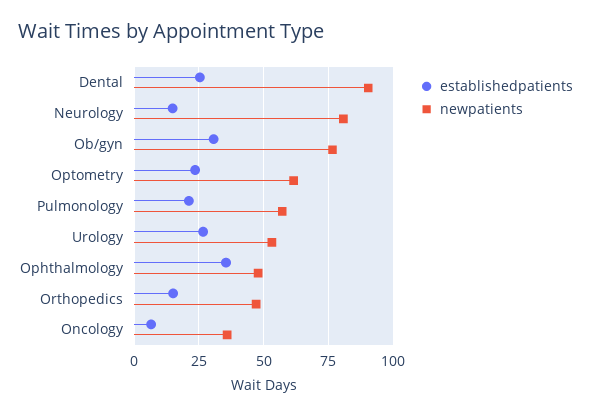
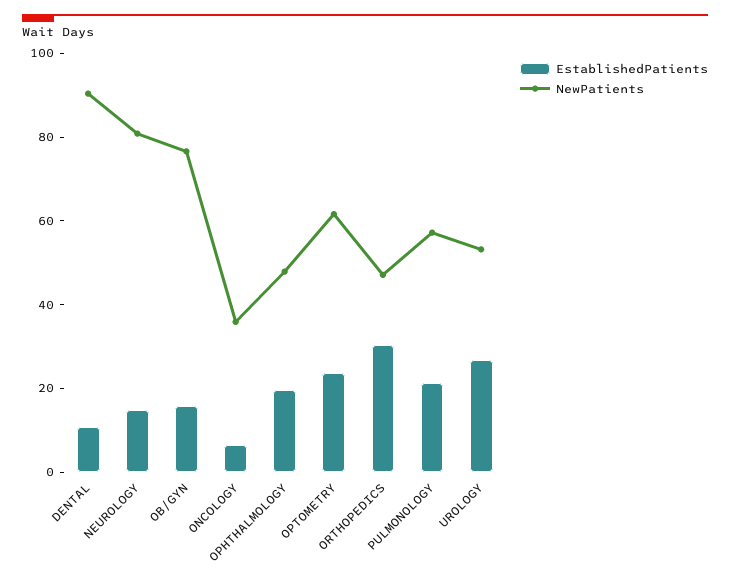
  {
    "establishedpatients": {
-     "Dental": 25,
+     "Dental": 10,
      "Neurology": 15,
-     "Ob/gyn": 30,
+     "Ob/gyn": 15,
      "Optometry": 22.5,
      "Pulmonology": 20,
      "Urology": 27.5,
-     "Ophthalmology": 35,
+     "Ophthalmology": 20,
-     "Orthopedics": 15,
+     "Orthopedics": 30,
      "Oncology": 7.5
    },
    "newpatients": {
      "Dental": 90,
      "Neurology": 80,
      "Ob/gyn": 77.5,
      "Optometry": 62.5,
      "Pulmonology": 57.5,
      "Urology": 52.5,
      "Ophthalmology": 47.5,
      "Orthopedics": 47.5,
      "Oncology": 35
    }
  }

